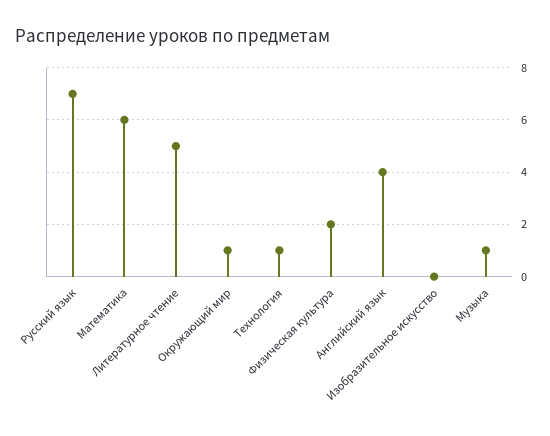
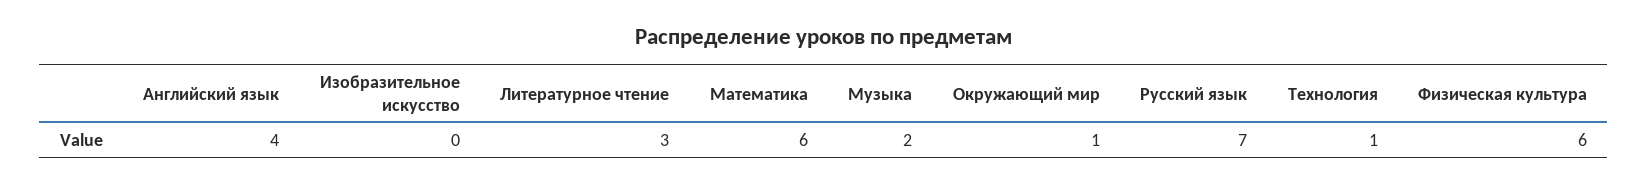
  {
    "Русский язык": 7,
    "Математика": 6,
-   "Литературное чтение": 5,
+   "Литературное чтение": 3,
    "Окружающий мир": 1,
    "Технология": 1,
-   "Физическая культура": 2,
+   "Физическая культура": 6,
    "Английский язык": 4,
    "Изобразительное искусство": 0,
-   "Музыка": 1
+   "Музыка": 2
  }

